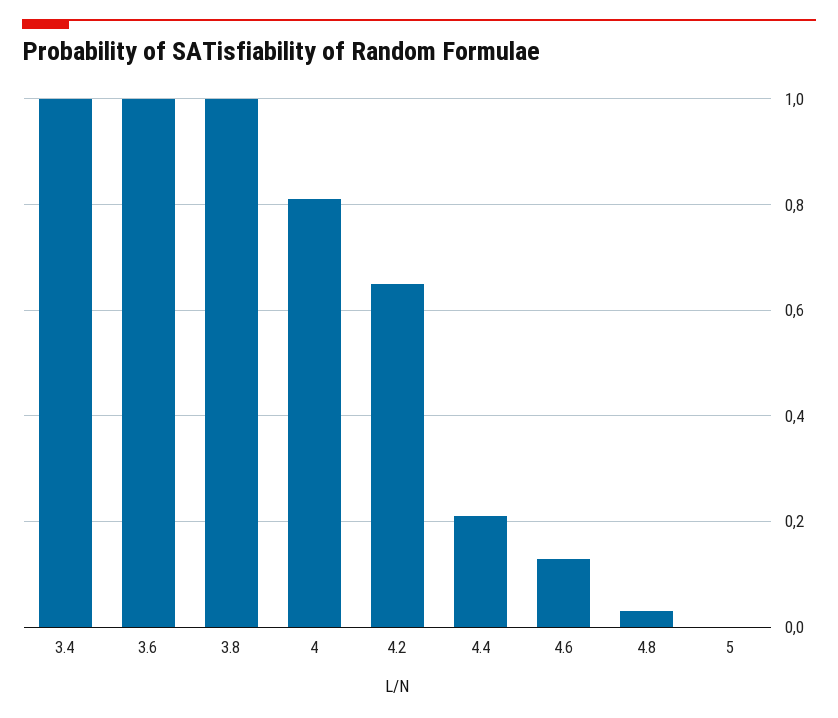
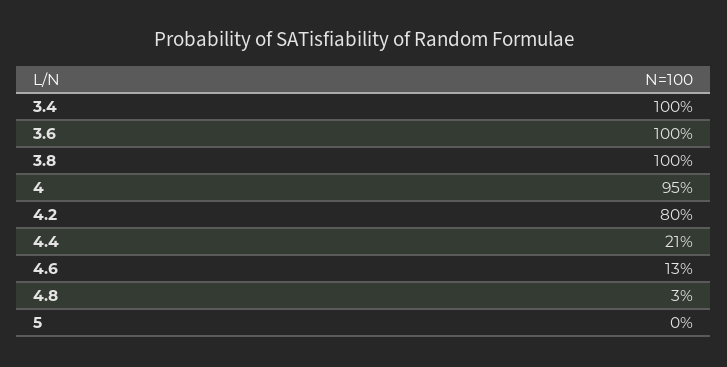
  {
    "3.4": 1,
    "3.6": 1,
    "3.8": 1,
-   "4": 0.8,
+   "4": 0.95,
-   "4.2": 0.65,
+   "4.2": 0.8,
    "4.4": 0.21,
    "4.6": 0.13,
    "4.8": 0.03,
    "5": 0
  }

